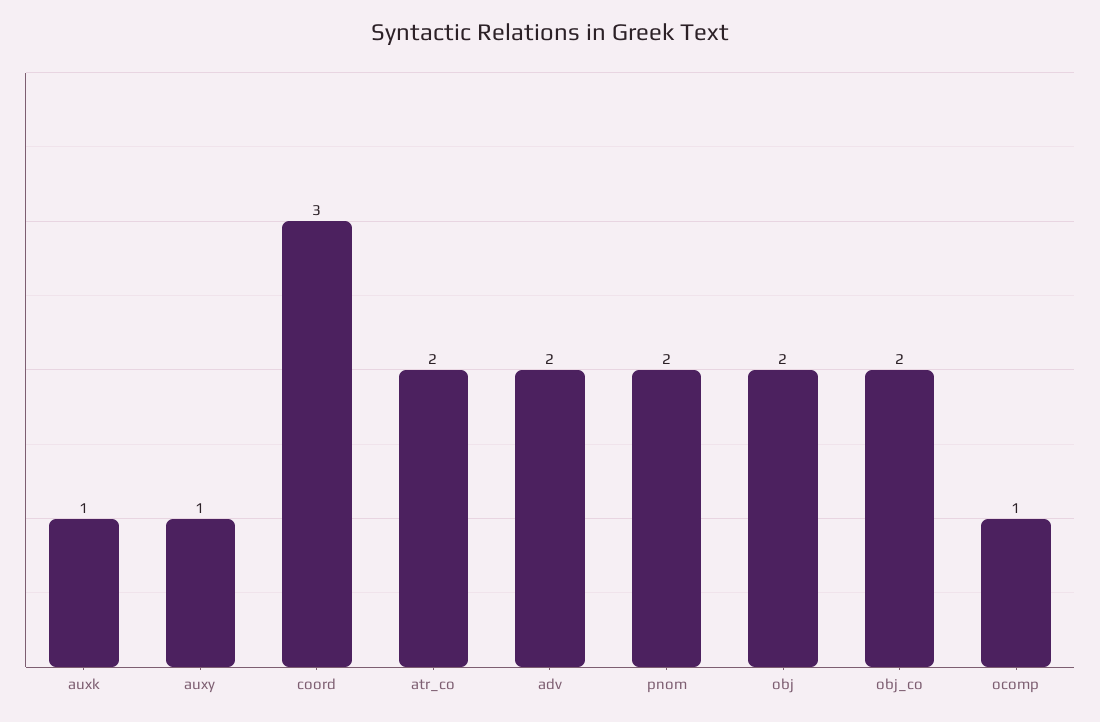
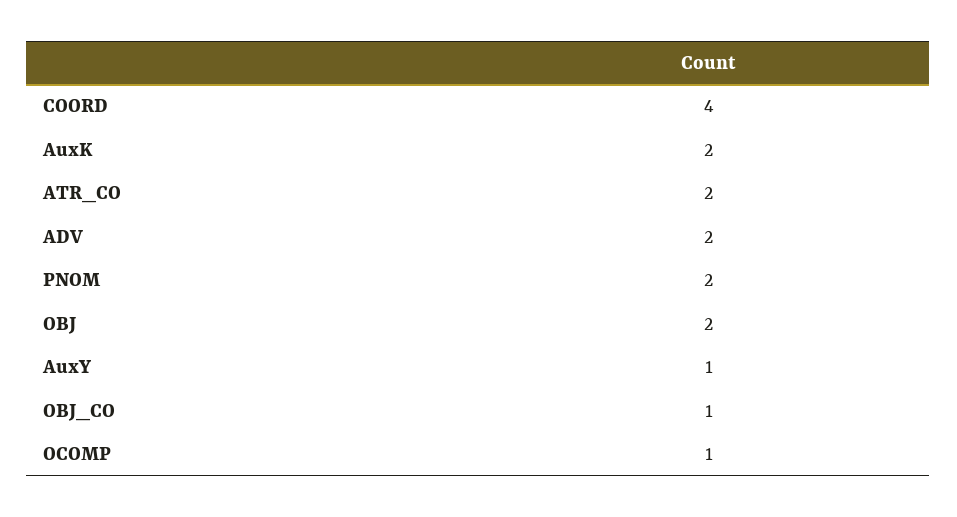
  {
-   "auxk": 1,
+   "auxk": 2,
    "auxy": 1,
-   "coord": 3,
+   "coord": 4,
    "atr_co": 2,
    "adv": 2,
    "pnom": 2,
    "obj": 2,
-   "obj_co": 2,
+   "obj_co": 1,
    "ocomp": 1
  }

